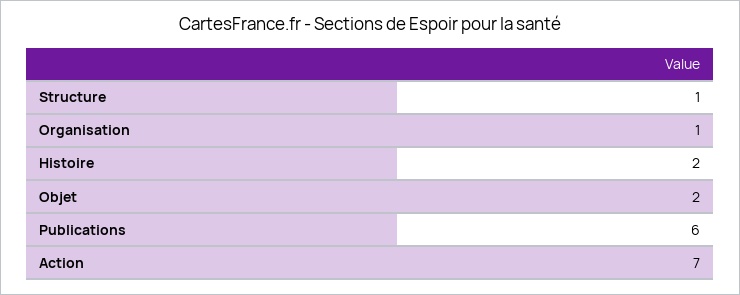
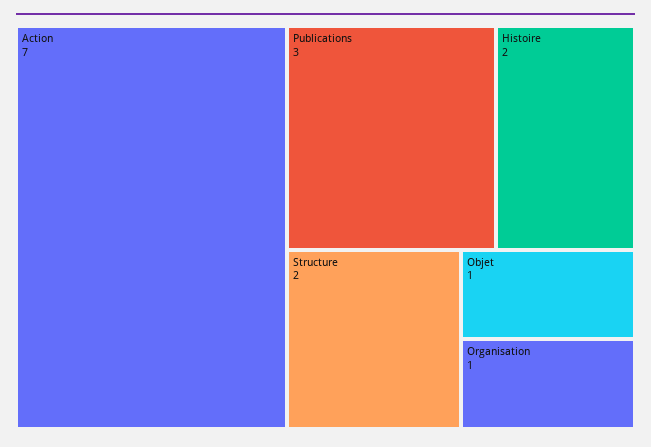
  {
-   "Structure": 1,
+   "Structure": 2,
    "Organisation": 1,
    "Histoire": 2,
-   "Objet": 2,
+   "Objet": 1,
-   "Publications": 6,
+   "Publications": 3,
    "Action": 7
  }

